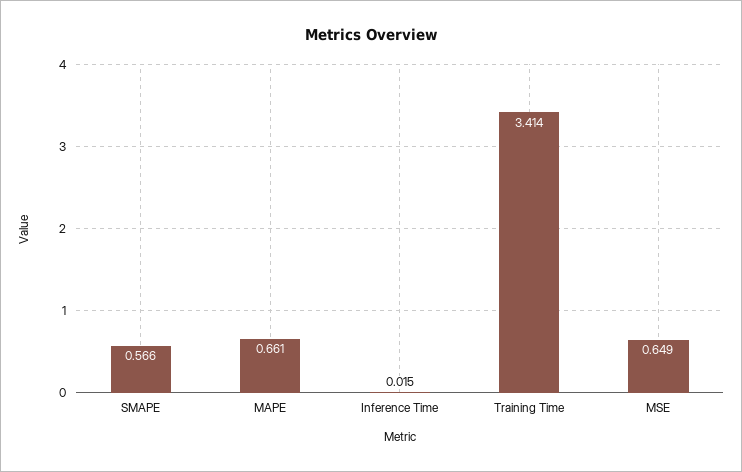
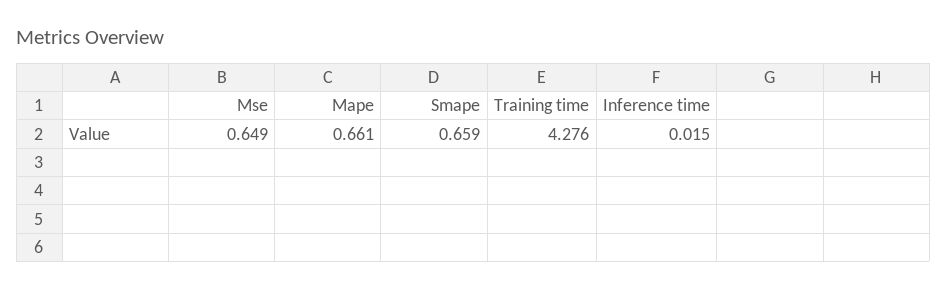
  {
-   "SMAPE": 0.566,
+   "SMAPE": 0.659,
    "MAPE": 0.661,
    "Inference Time": 0.015,
-   "Training Time": 3.414,
+   "Training Time": 4.276,
    "MSE": 0.649
  }

